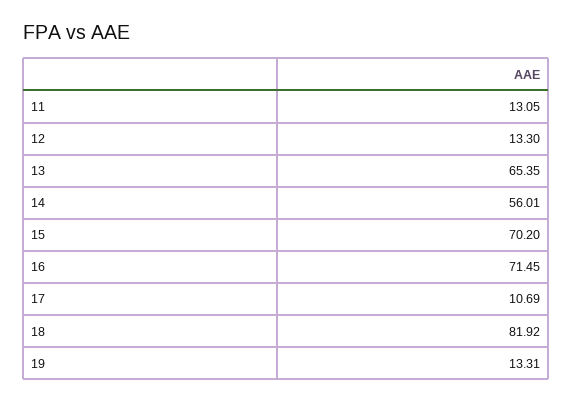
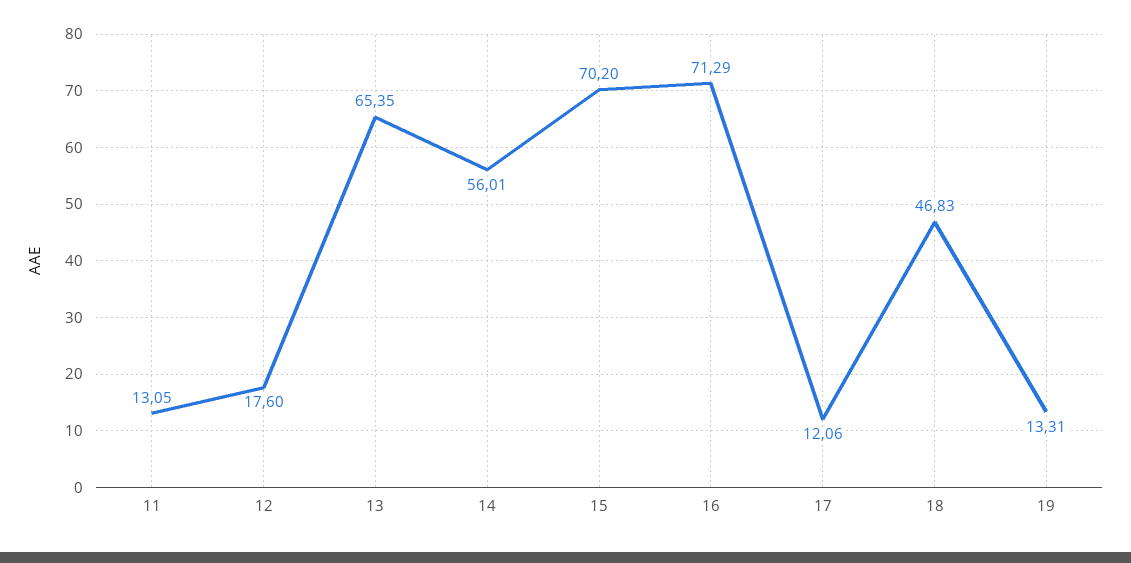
  {
    "11": 13.05,
-   "12": 13.3,
+   "12": 17.6,
    "13": 65.35,
    "14": 56.01,
    "15": 70.2,
-   "16": 71.45,
+   "16": 71.29,
-   "17": 10.69,
+   "17": 12.06,
-   "18": 81.92,
+   "18": 46.83,
    "19": 13.31
  }

